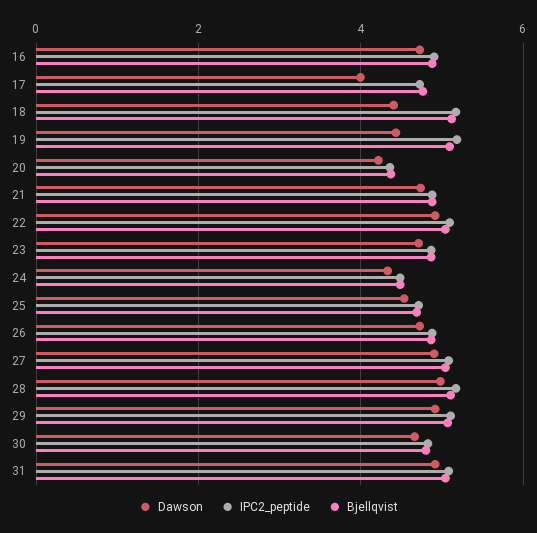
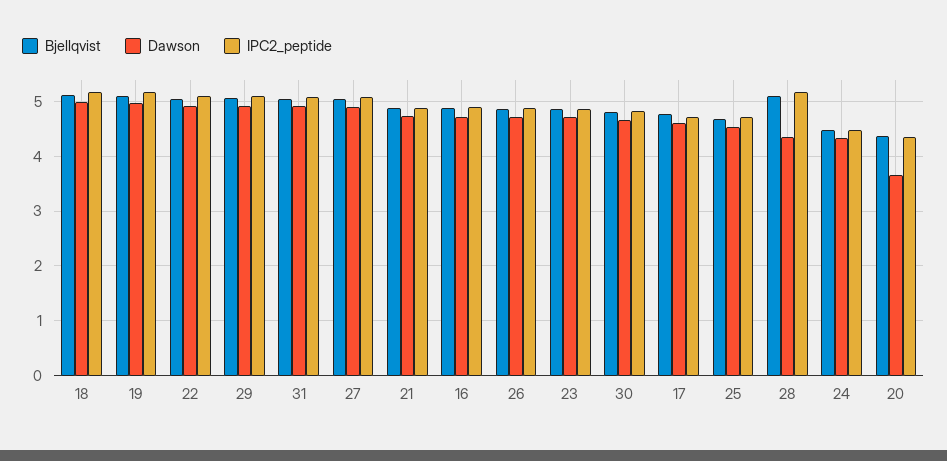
  {
    "Dawson": {
      "16": 4.8,
-     "17": 4,
+     "17": 4.6,
-     "18": 4.4,
+     "18": 5,
-     "19": 4.4,
+     "19": 5,
-     "20": 4.2,
+     "20": 3.6,
      "21": 4.8,
      "22": 5,
      "23": 4.8,
      "24": 4.4,
      "25": 4.6,
      "26": 4.8,
      "27": 5,
-     "28": 5,
+     "28": 4.4,
      "29": 5,
      "30": 4.6,
      "31": 5
    },
    "IPC2_peptide": {
      "16": 5,
      "17": 4.8,
      "18": 5.2,
      "19": 5.2,
      "20": 4.4,
      "21": 4.8,
      "22": 5,
      "23": 4.8,
      "24": 4.4,
      "25": 4.8,
      "26": 4.8,
      "27": 5,
      "28": 5.2,
      "29": 5.2,
      "30": 4.8,
      "31": 5
    },
    "Bjellqvist": {
      "16": 4.8,
      "17": 4.8,
      "18": 5.2,
      "19": 5,
      "20": 4.4,
      "21": 4.8,
      "22": 5,
      "23": 4.8,
      "24": 4.4,
      "25": 4.6,
      "26": 4.8,
      "27": 5,
      "28": 5.2,
      "29": 5,
      "30": 4.8,
      "31": 5
    }
  }

